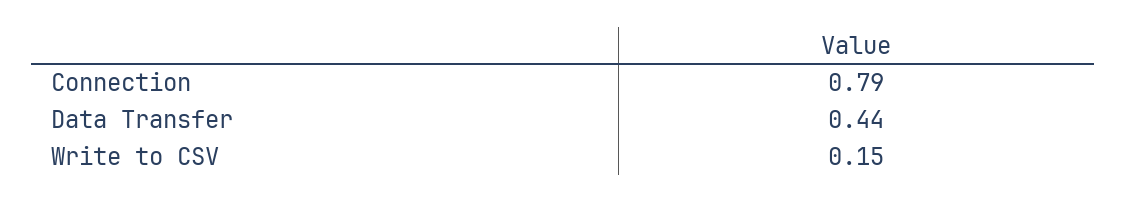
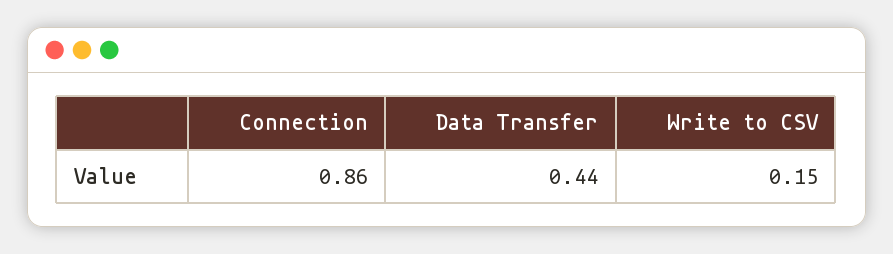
  {
-   "Connection": 0.79,
+   "Connection": 0.86,
    "Data Transfer": 0.44,
    "Write to CSV": 0.15
  }

